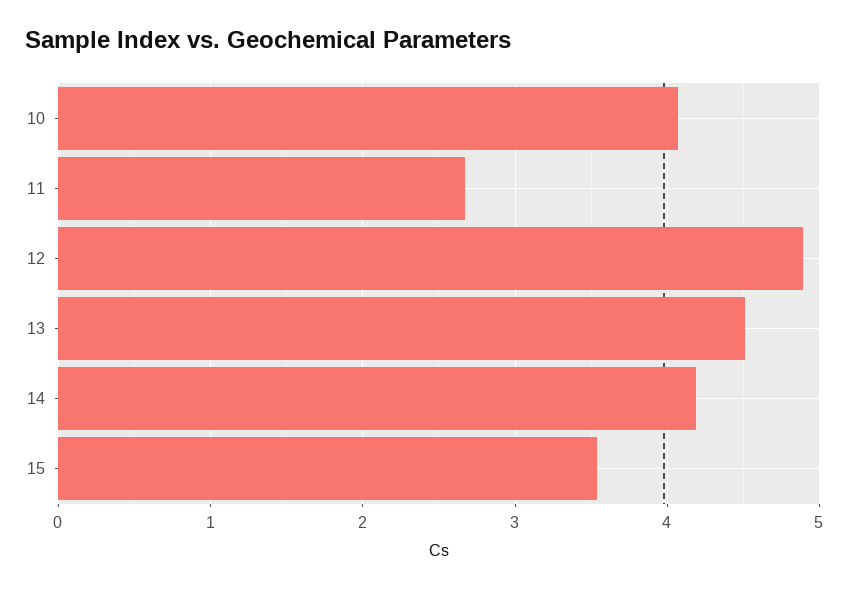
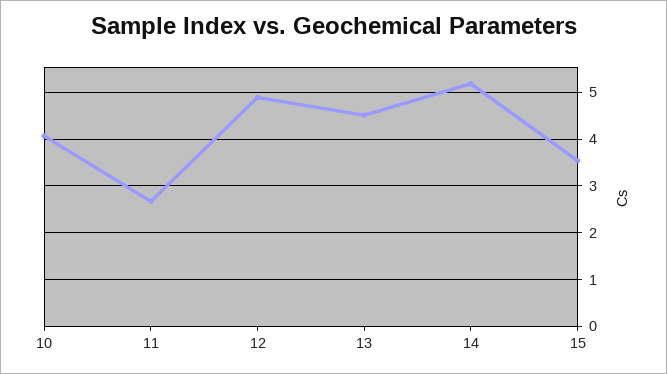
  {
    "10": 4.1,
    "11": 2.7,
    "12": 4.9,
    "13": 4.5,
-   "14": 4.2,
+   "14": 5.2,
    "15": 3.5
  }

